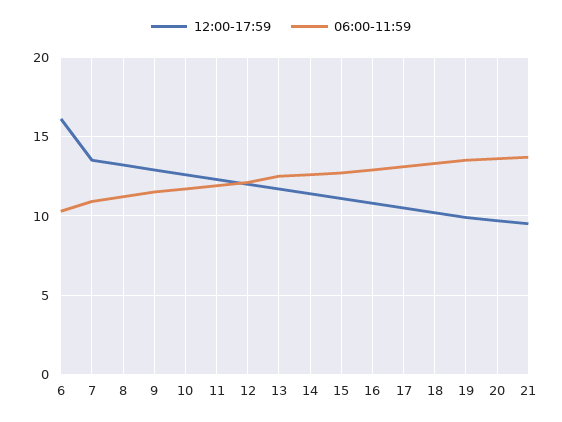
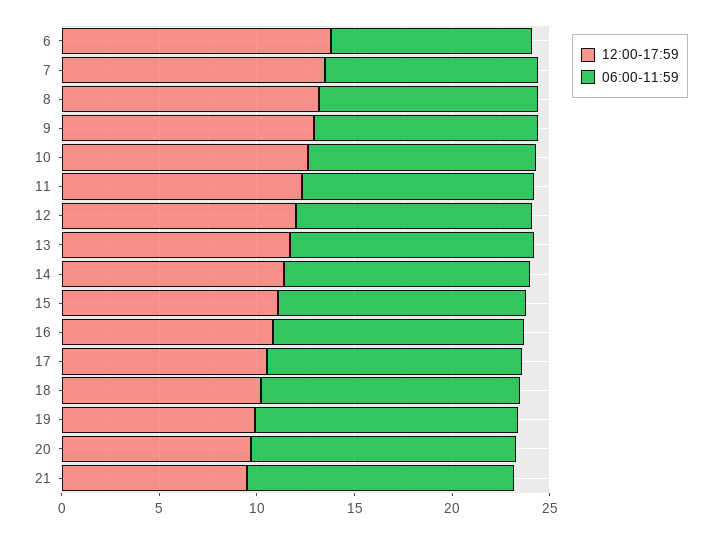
  {
    "12:00-17:59": {
-     "6": 16,
+     "6": 14,
      "7": 13.5,
      "8": 13,
      "9": 13,
      "10": 12.5,
      "11": 12.5,
      "12": 12,
      "13": 11.5,
      "14": 11.5,
      "15": 11,
      "16": 11,
      "17": 10.5,
      "18": 10,
      "19": 10,
      "20": 9.5,
      "21": 9.5
    },
    "06:00-11:59": {
      "6": 10.5,
      "7": 11,
      "8": 11,
      "9": 11.5,
      "10": 11.5,
      "11": 12,
      "12": 12,
      "13": 12.5,
      "14": 12.5,
      "15": 12.5,
      "16": 13,
      "17": 13,
      "18": 13.5,
      "19": 13.5,
      "20": 13.5,
      "21": 13.5
    }
  }

